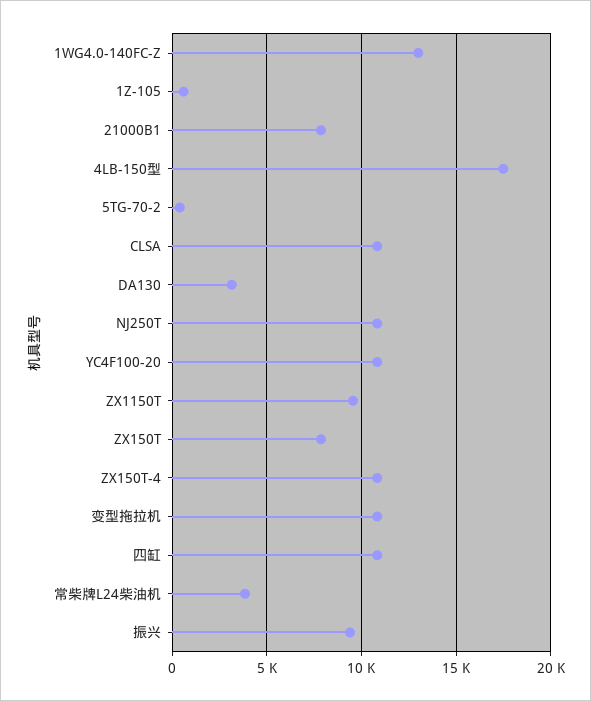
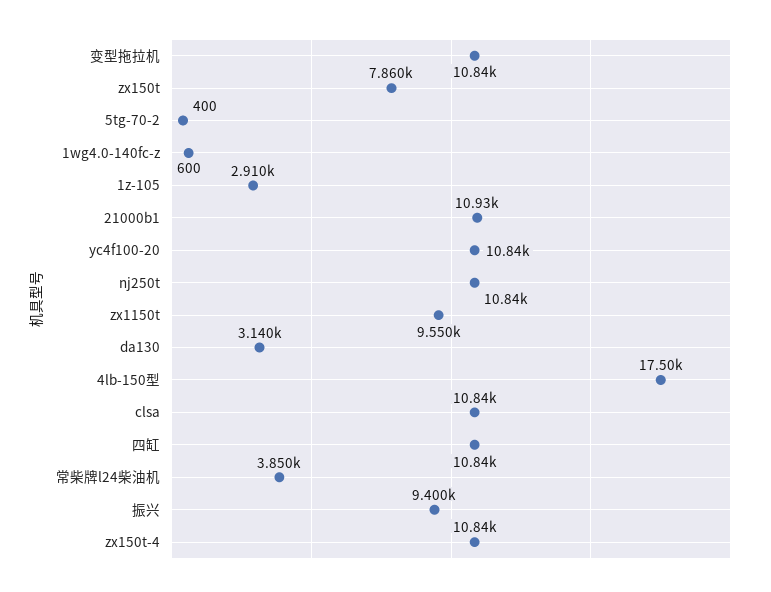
  {
-   "1WG4.0-140FC-Z": 13000,
+   "1WG4.0-140FC-Z": 600,
-   "1Z-105": 500,
+   "1Z-105": 2910,
-   "21000B1": 8000,
+   "21000B1": 10930,
    "4LB-150型": 17500,
    "5TG-70-2": 400,
    "CLSA": 10840,
    "DA130": 3140,
    "NJ250T": 10840,
    "YC4F100-20": 10840,
    "ZX1150T": 9550,
    "ZX150T": 7860,
    "ZX150T-4": 10840,
    "变型拖拉机": 10840,
    "四缸": 10840,
    "常柴牌L24柴油机": 3850,
    "振兴": 9400
  }

